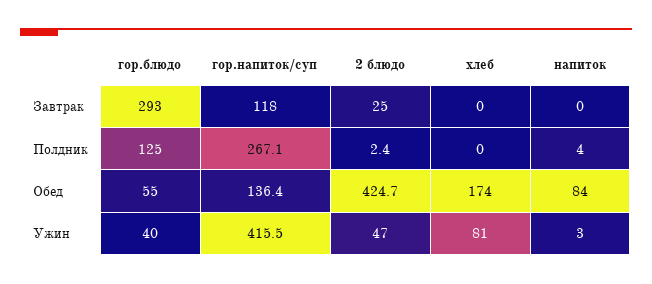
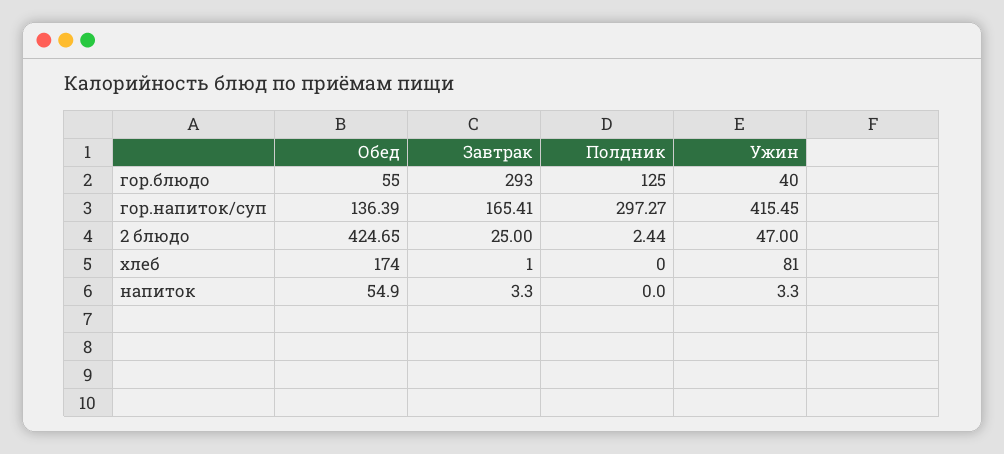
  {
    "гор.блюдо": {
      "Завтрак": 293,
      "Полдник": 125,
      "Обед": 55,
      "Ужин": 40
    },
    "гор.напиток/суп": {
-     "Завтрак": 118,
+     "Завтрак": 165.41,
-     "Полдник": 267.1,
+     "Полдник": 297.27,
      "Обед": 136.39,
      "Ужин": 415.45
    },
    "2 блюдо": {
      "Завтрак": 25,
      "Полдник": 2.44,
      "Обед": 424.65,
      "Ужин": 47
    },
    "хлеб": {
-     "Завтрак": 0,
+     "Завтрак": 1,
      "Полдник": 0,
      "Обед": 174,
      "Ужин": 81
    },
    "напиток": {
-     "Завтрак": 0,
+     "Завтрак": 3.3,
-     "Полдник": 4,
+     "Полдник": 0,
-     "Обед": 84,
+     "Обед": 54.9,
      "Ужин": 3.3
    }
  }

